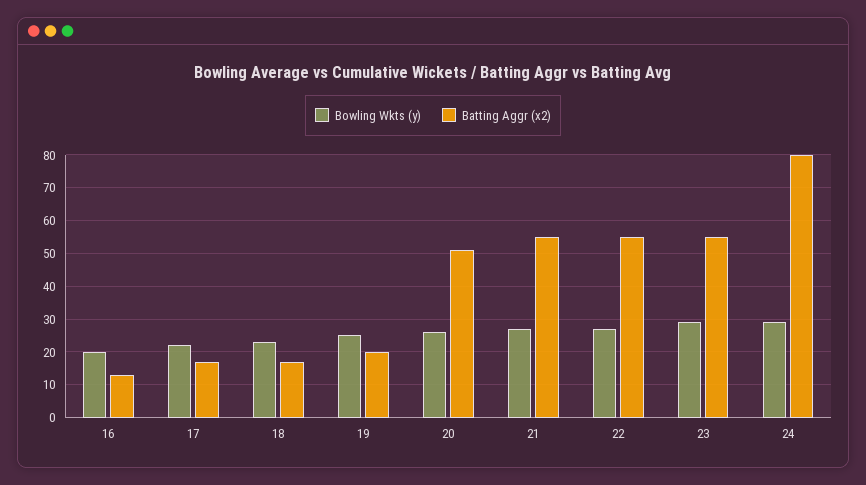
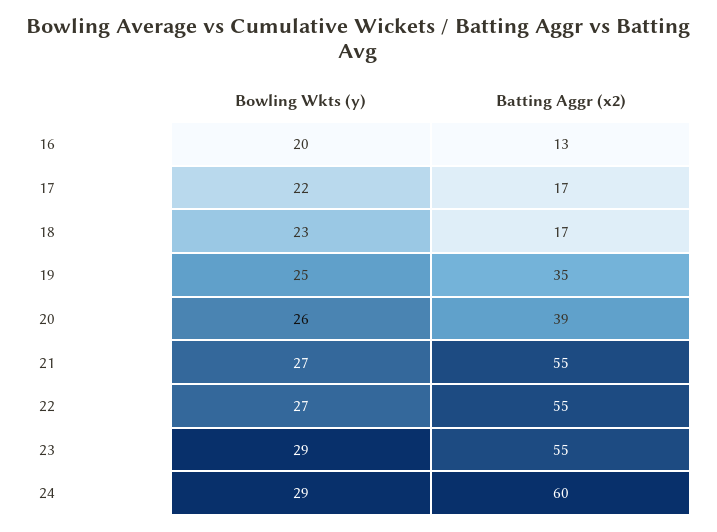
  {
    "Bowling Wkts (y)": {
      "16": 20,
      "17": 22,
      "18": 23,
      "19": 25,
      "20": 26,
      "21": 27,
      "22": 27,
      "23": 29,
      "24": 29
    },
    "Batting Aggr (x2)": {
      "16": 13,
      "17": 17,
      "18": 17,
-     "19": 20,
+     "19": 35,
-     "20": 50,
+     "20": 39,
      "21": 55,
      "22": 55,
      "23": 55,
-     "24": 80
+     "24": 60
    }
  }

